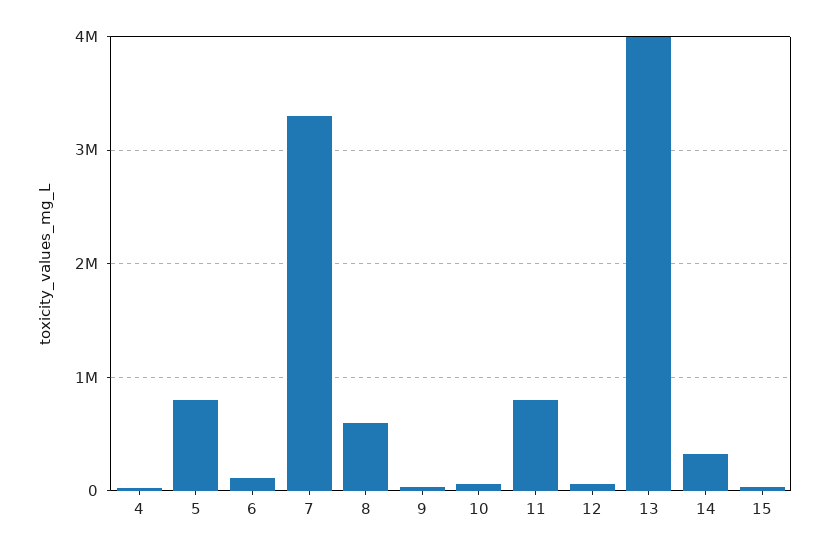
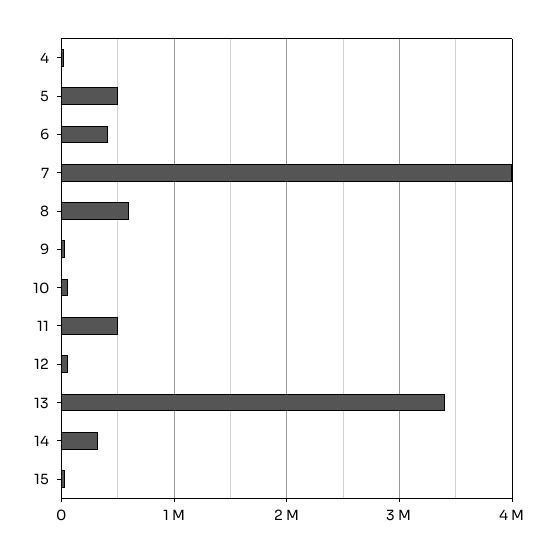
  {
    "4": 0,
-   "5": 800000,
+   "5": 500000,
-   "6": 100000,
+   "6": 400000,
-   "7": 3300000,
+   "7": 4000000,
    "8": 600000,
    "9": 0,
    "10": 100000,
-   "11": 800000,
+   "11": 500000,
    "12": 100000,
-   "13": 4000000,
+   "13": 3400000,
    "14": 300000,
    "15": 0
  }

